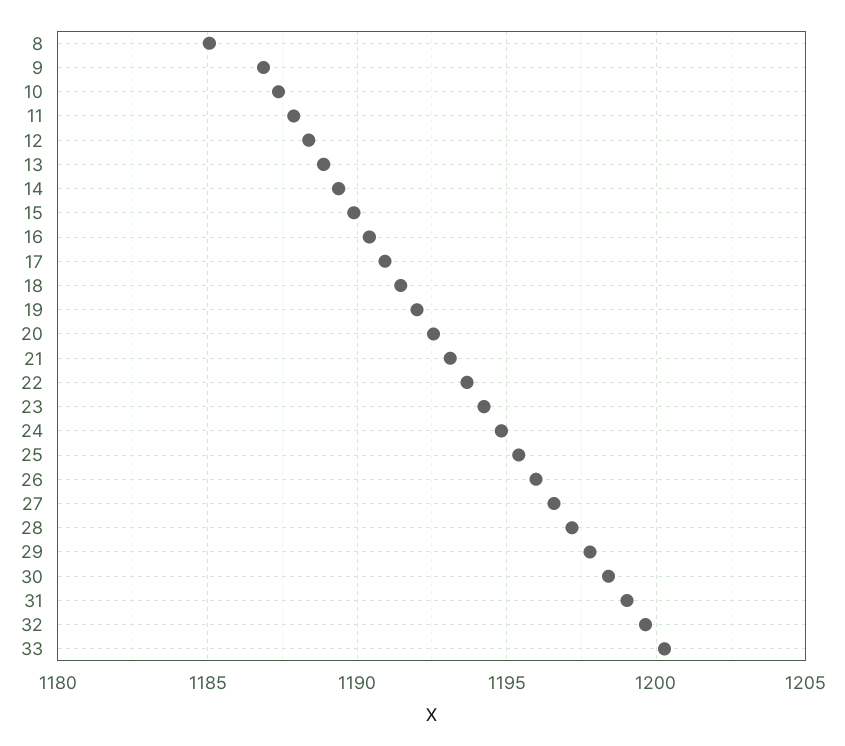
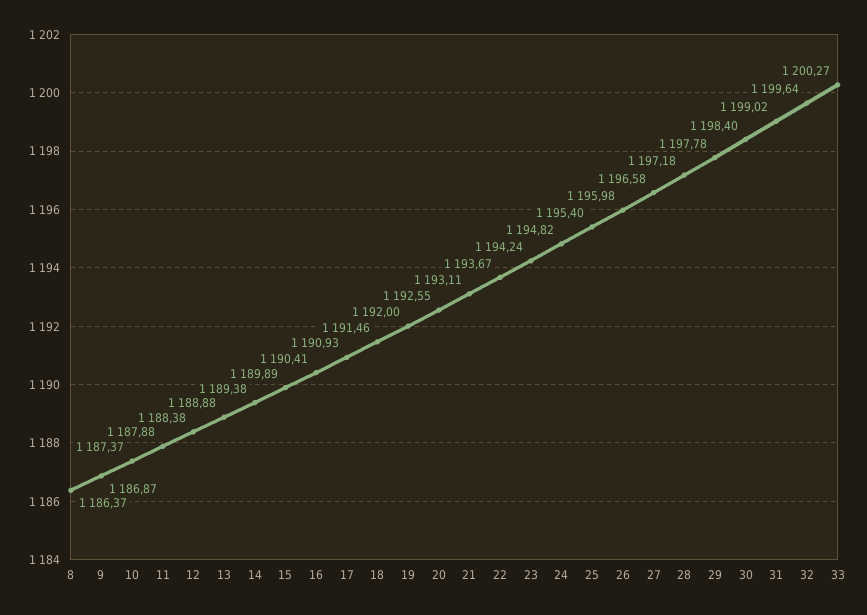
  {
-   "8": 1185,
+   "8": 1186.37,
    "9": 1186.87,
    "10": 1187.37,
    "11": 1187.88,
    "12": 1188.38,
    "13": 1188.88,
    "14": 1189.38,
    "15": 1189.89,
    "16": 1190.41,
    "17": 1190.93,
    "18": 1191.46,
    "19": 1192,
    "20": 1192.55,
    "21": 1193.11,
    "22": 1193.67,
    "23": 1194.24,
    "24": 1194.82,
    "25": 1195.4,
    "26": 1195.98,
    "27": 1196.58,
    "28": 1197.18,
    "29": 1197.78,
    "30": 1198.4,
    "31": 1199.02,
    "32": 1199.64,
    "33": 1200.27
  }

